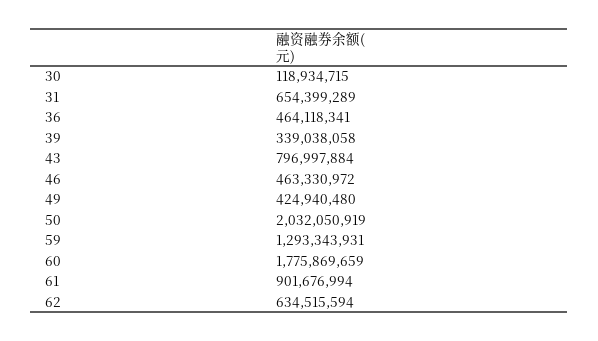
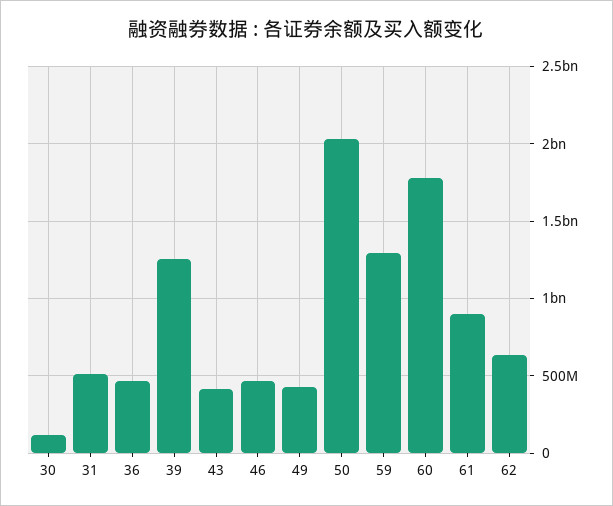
  {
    "30": 118934715,
-   "31": 654399289,
+   "31": 500000000,
    "36": 464118341,
-   "39": 339038058,
+   "39": 1250000000,
-   "43": 796997884,
+   "43": 400000000,
    "46": 463330972,
    "49": 424940480,
    "50": 2032050919,
    "59": 1293343931,
    "60": 1775869659,
    "61": 901676994,
    "62": 634515594
  }

